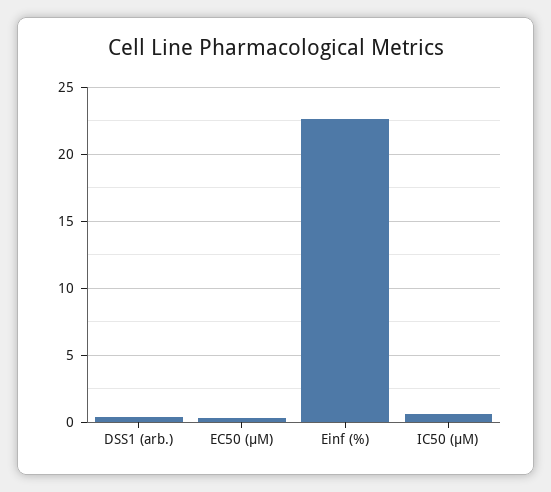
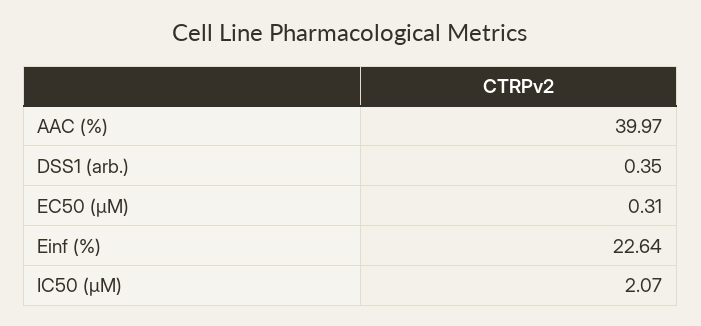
  {
    "DSS1 (arb.)": 0.35,
    "EC50 (µM)": 0.31,
    "Einf (%)": 22.64,
-   "IC50 (µM)": 0.5
+   "IC50 (µM)": 2.07,
+   "AAC (%)": 39.97
  }

